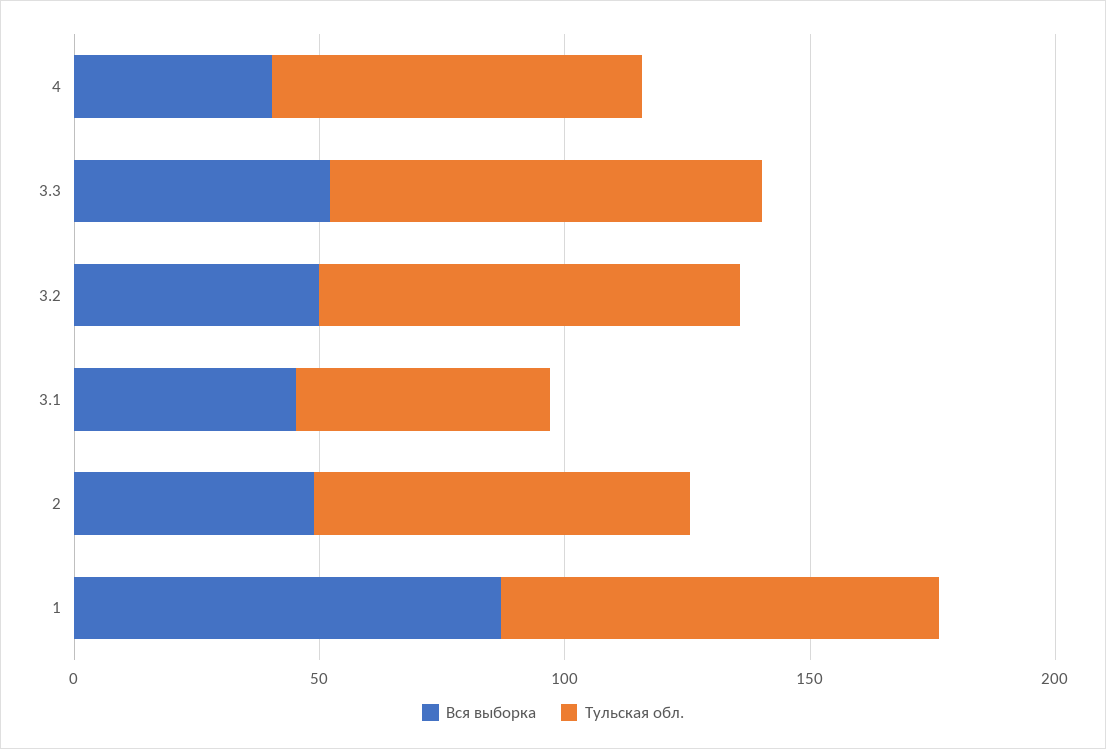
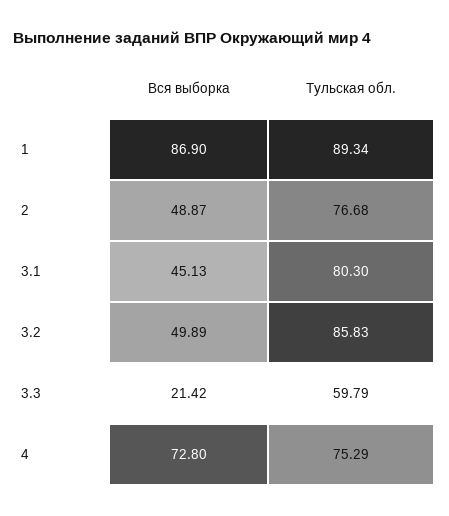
  {
    "Вся выборка": {
-     "4": 40,
+     "4": 72.8,
-     "3.3": 50,
+     "3.3": 21.42,
      "3.2": 49.89,
      "3.1": 45.13,
      "2": 48.87,
      "1": 86.9
    },
    "Тульская обл.": {
      "4": 75.29,
-     "3.3": 90,
+     "3.3": 59.79,
      "3.2": 85.83,
-     "3.1": 50,
+     "3.1": 80.3,
      "2": 76.68,
      "1": 89.34
    }
  }

